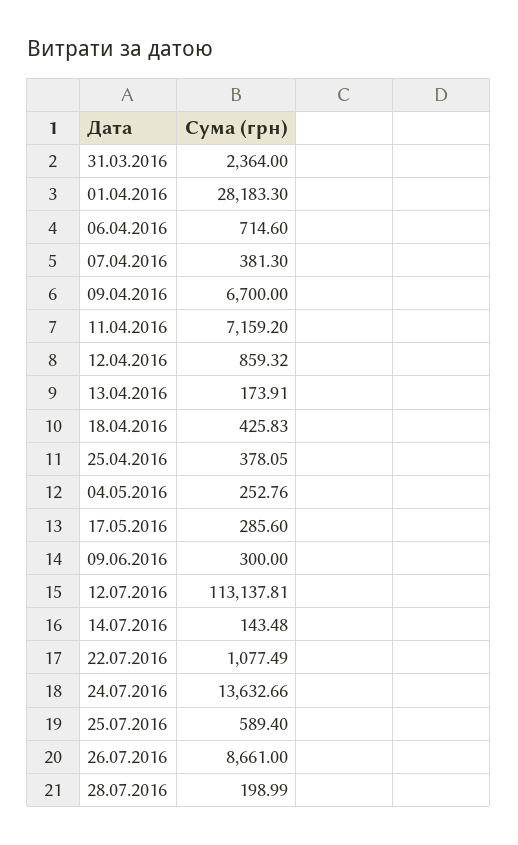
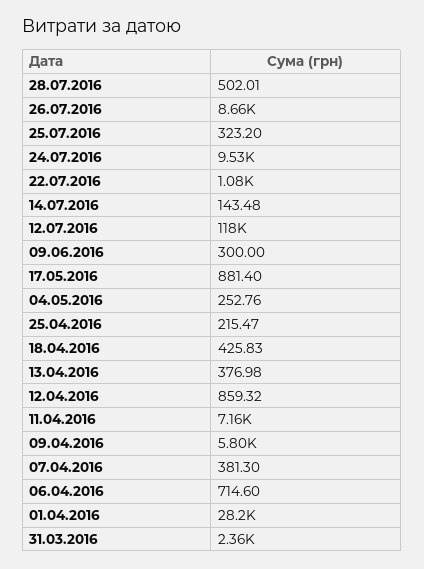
  {
    "31.03.2016": 2364,
    "01.04.2016": 28183.3,
    "06.04.2016": 714.6,
    "07.04.2016": 381.3,
-   "09.04.2016": 6700,
+   "09.04.2016": 5800,
    "11.04.2016": 7159.2,
    "12.04.2016": 859.32,
-   "13.04.2016": 173.91,
+   "13.04.2016": 376.98,
    "18.04.2016": 425.83,
-   "25.04.2016": 378.05,
+   "25.04.2016": 215.47,
    "04.05.2016": 252.76,
-   "17.05.2016": 285.6,
+   "17.05.2016": 881.4,
    "09.06.2016": 300,
-   "12.07.2016": 113137.81,
+   "12.07.2016": 118000,
    "14.07.2016": 143.48,
    "22.07.2016": 1077.49,
-   "24.07.2016": 13632.66,
+   "24.07.2016": 9530,
-   "25.07.2016": 589.4,
+   "25.07.2016": 323.2,
    "26.07.2016": 8661,
-   "28.07.2016": 198.99
+   "28.07.2016": 502.01
  }

